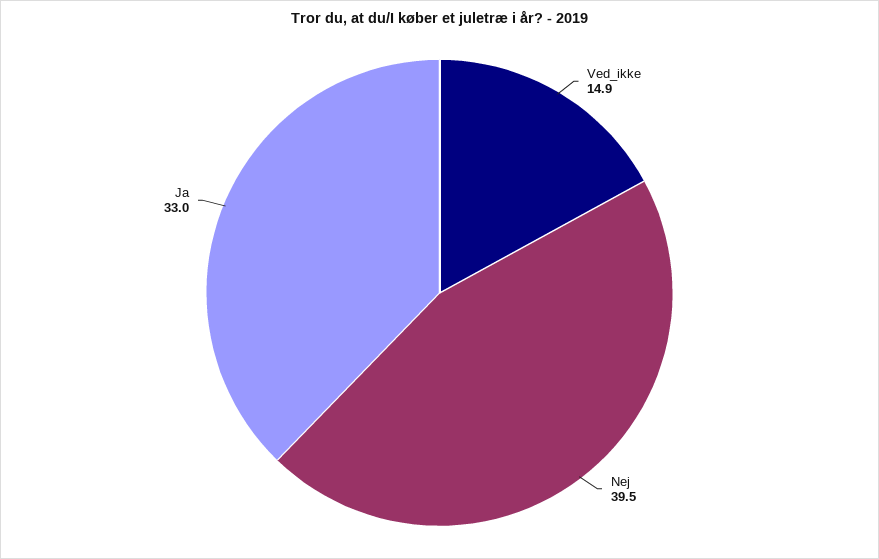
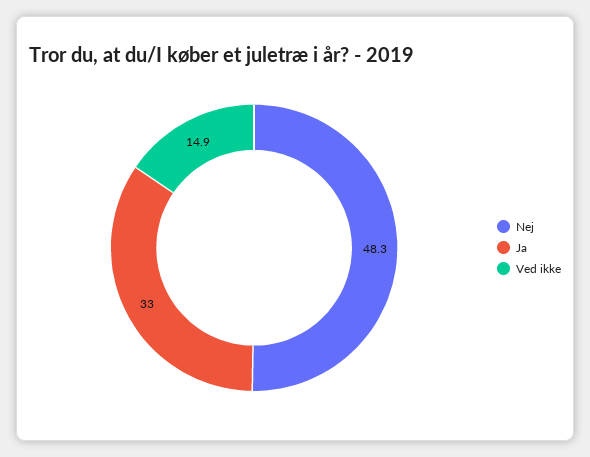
  {
    "Ved_ikke": 14.9,
-   "Nej": 39.5,
+   "Nej": 48.3,
    "Ja": 33
  }

